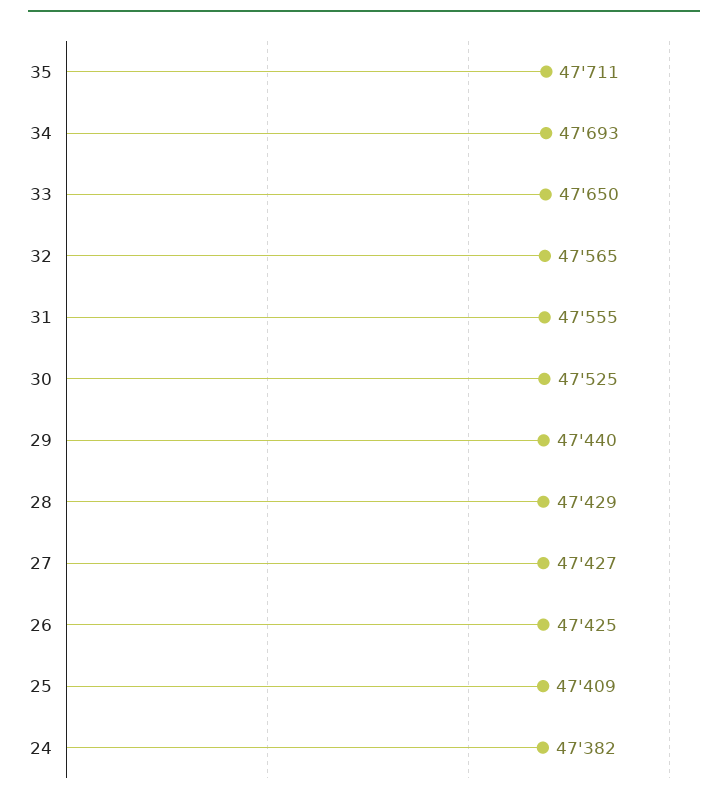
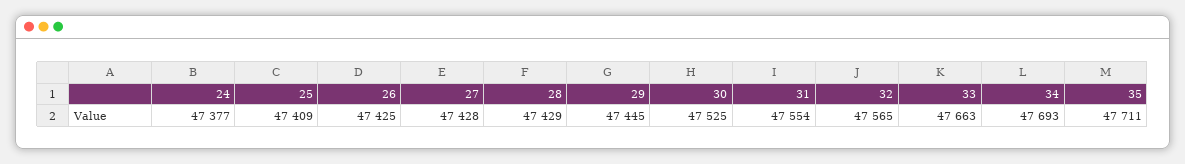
  {
    "35": 47711,
    "34": 47693,
-   "33": 47650,
+   "33": 47663,
    "32": 47565,
-   "31": 47555,
+   "31": 47554,
    "30": 47525,
-   "29": 47440,
+   "29": 47445,
    "28": 47429,
-   "27": 47427,
+   "27": 47428,
    "26": 47425,
    "25": 47409,
-   "24": 47382
+   "24": 47377
  }

